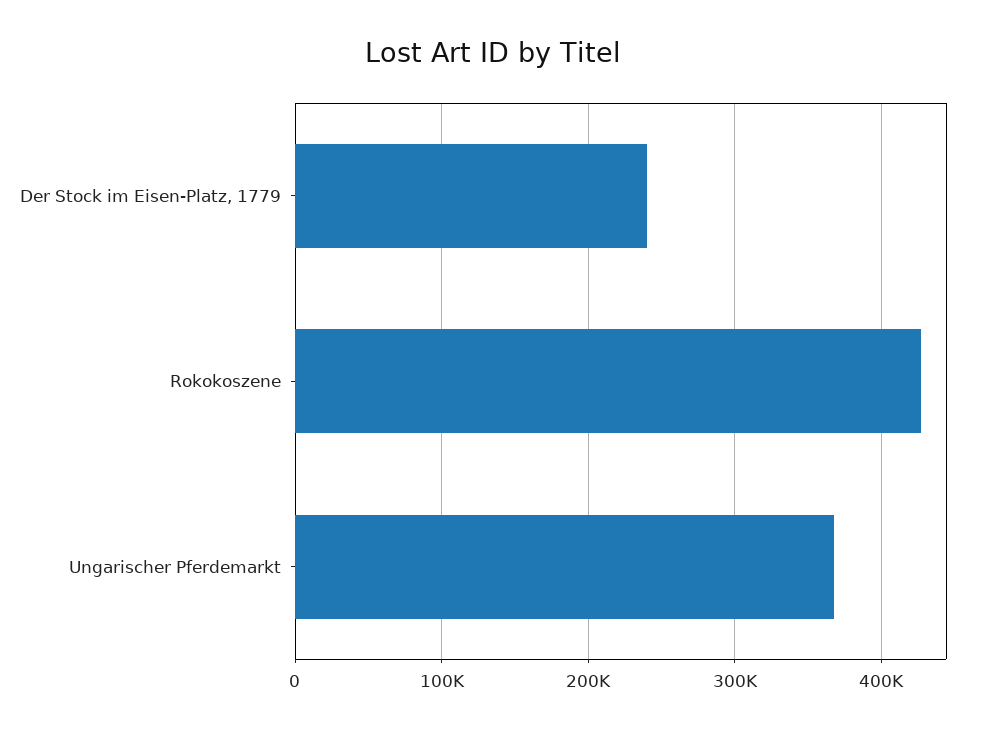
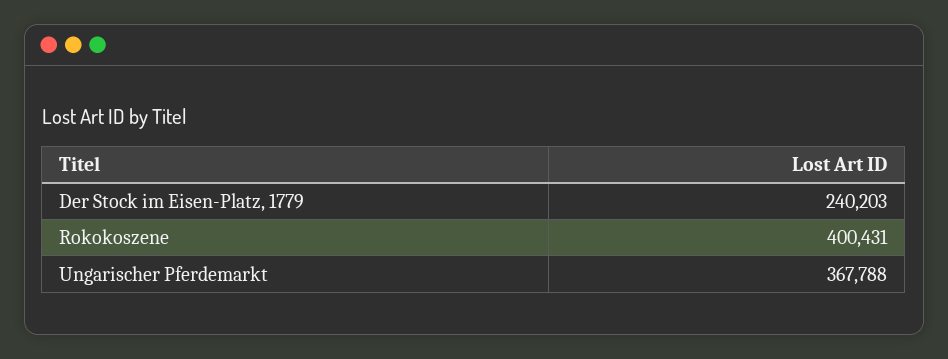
  {
    "Der Stock im Eisen-Platz, 1779": 240203,
-   "Rokokoszene": 430000,
+   "Rokokoszene": 400431,
    "Ungarischer Pferdemarkt": 367788
  }

